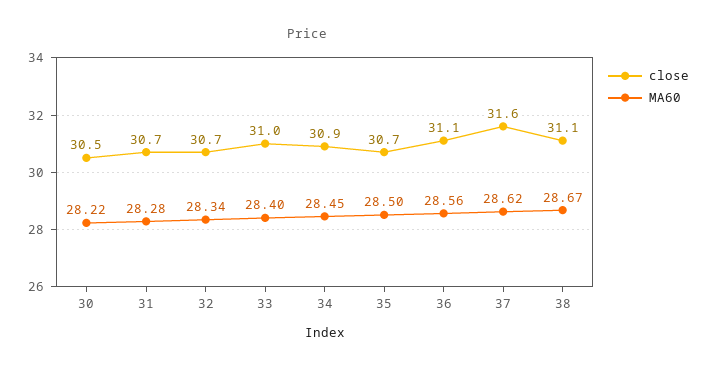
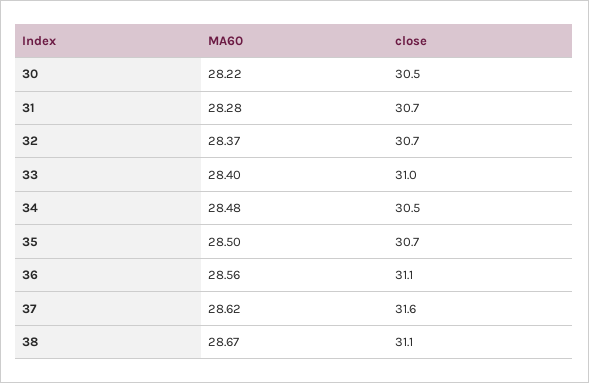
  {
    "close": {
      "30": 30.5,
      "31": 30.7,
      "32": 30.7,
      "33": 31,
-     "34": 30.9,
+     "34": 30.5,
      "35": 30.7,
      "36": 31.1,
      "37": 31.6,
      "38": 31.1
    },
    "MA60": {
      "30": 28.22,
      "31": 28.28,
-     "32": 28.34,
+     "32": 28.37,
      "33": 28.4,
-     "34": 28.45,
+     "34": 28.48,
      "35": 28.5,
      "36": 28.56,
      "37": 28.62,
      "38": 28.67
    }
  }

